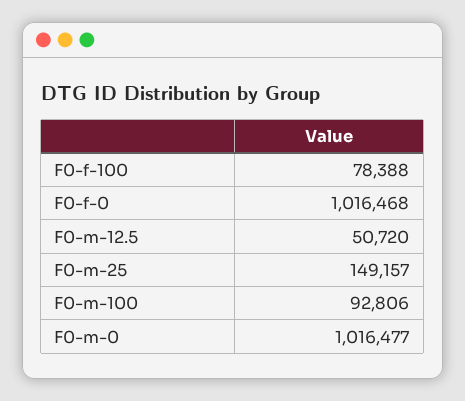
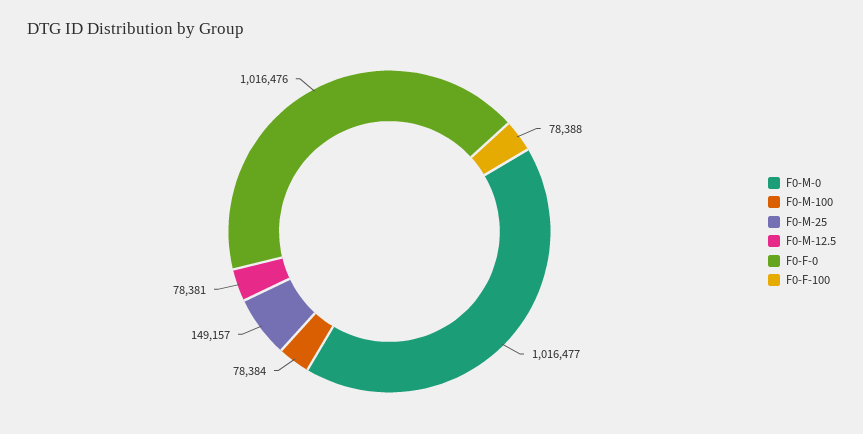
  {
    "F0-f-100": 78388,
-   "F0-f-0": 1016468,
+   "F0-f-0": 1016476,
-   "F0-m-12.5": 50720,
+   "F0-m-12.5": 78381,
    "F0-m-25": 149157,
-   "F0-m-100": 92806,
+   "F0-m-100": 78384,
    "F0-m-0": 1016477
  }

